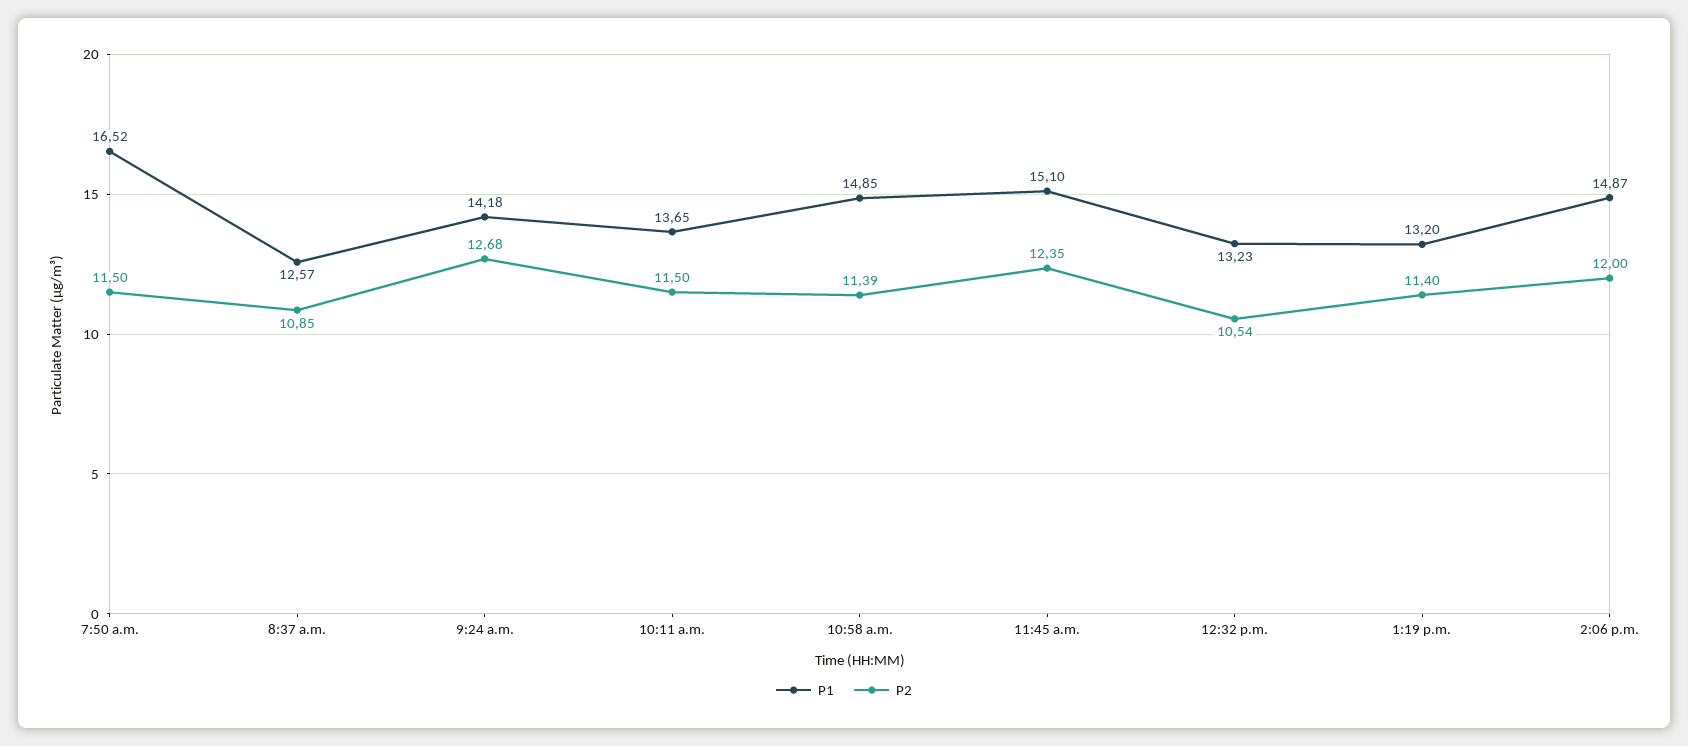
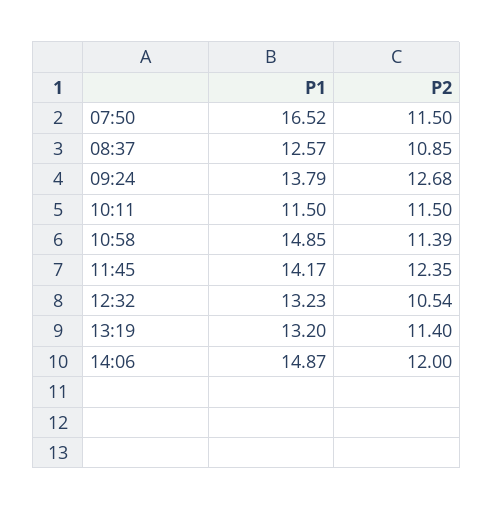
  {
    "P1": {
      "7:50 a.m.": 16.52,
      "8:37 a.m.": 12.57,
-     "9:24 a.m.": 14.18,
+     "9:24 a.m.": 13.79,
-     "10:11 a.m.": 13.65,
+     "10:11 a.m.": 11.5,
      "10:58 a.m.": 14.85,
-     "11:45 a.m.": 15.1,
+     "11:45 a.m.": 14.17,
      "12:32 p.m.": 13.23,
      "1:19 p.m.": 13.2,
      "2:06 p.m.": 14.87
    },
    "P2": {
      "7:50 a.m.": 11.5,
      "8:37 a.m.": 10.85,
      "9:24 a.m.": 12.68,
      "10:11 a.m.": 11.5,
      "10:58 a.m.": 11.39,
      "11:45 a.m.": 12.35,
      "12:32 p.m.": 10.54,
      "1:19 p.m.": 11.4,
      "2:06 p.m.": 12
    }
  }

